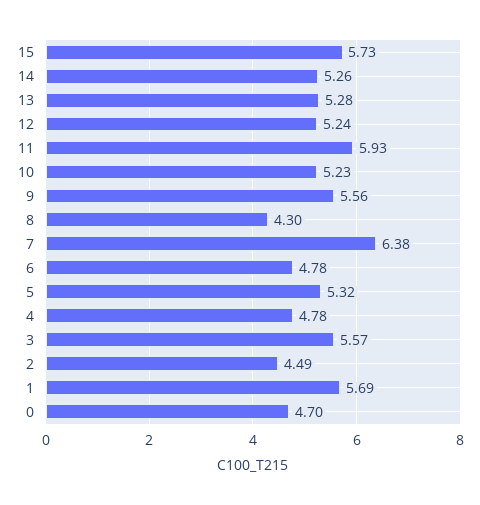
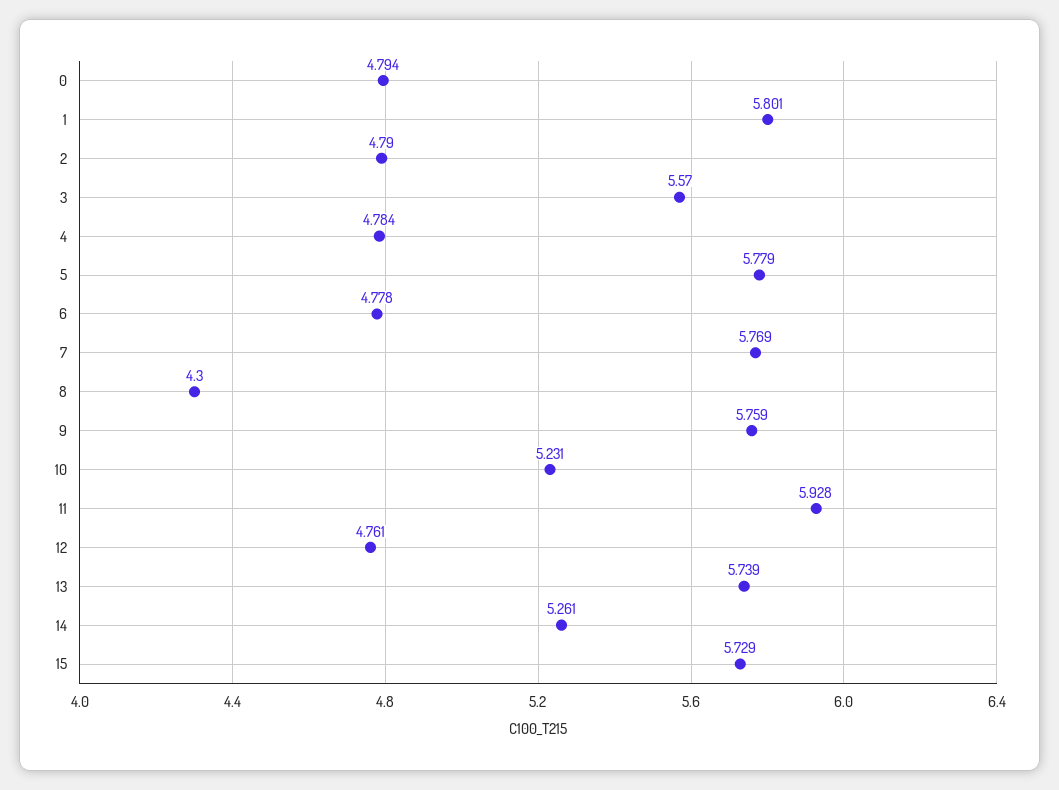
  {
    "15": 5.729,
    "14": 5.261,
-   "13": 5.28,
+   "13": 5.739,
-   "12": 5.24,
+   "12": 4.761,
    "11": 5.928,
    "10": 5.231,
-   "9": 5.56,
+   "9": 5.759,
    "8": 4.3,
-   "7": 6.38,
+   "7": 5.769,
    "6": 4.778,
-   "5": 5.32,
+   "5": 5.779,
    "4": 4.784,
    "3": 5.57,
-   "2": 4.49,
+   "2": 4.79,
-   "1": 5.69,
+   "1": 5.801,
-   "0": 4.7
+   "0": 4.794
  }

